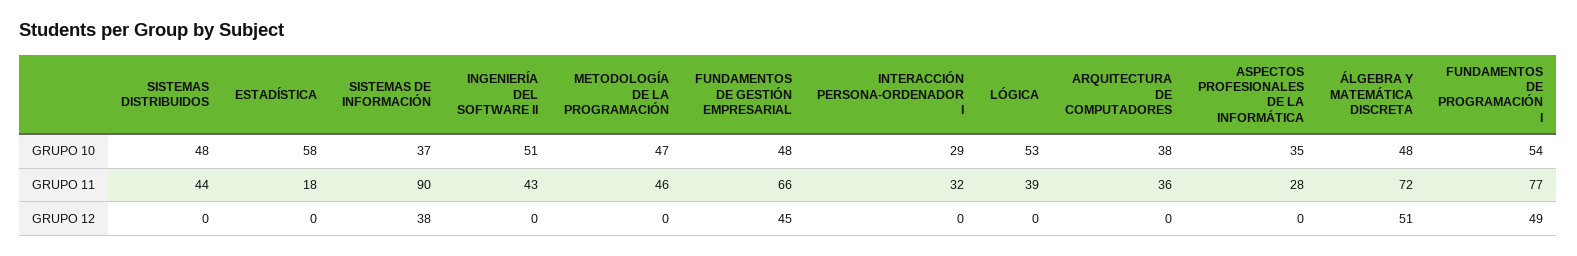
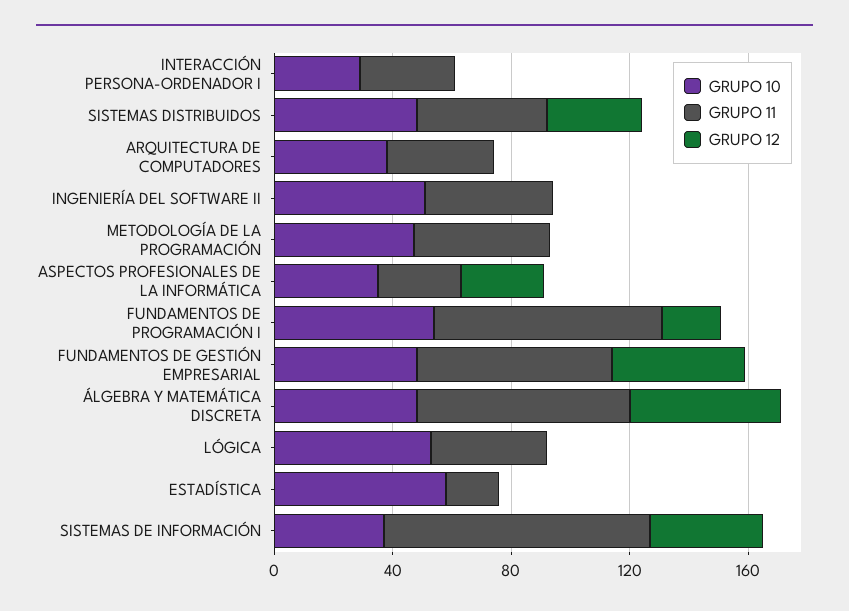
  {
    "GRUPO 10": {
      "SISTEMAS DISTRIBUIDOS": 48,
      "ESTADÍSTICA": 58,
      "SISTEMAS DE INFORMACIÓN": 37,
      "INGENIERÍA DEL SOFTWARE II": 51,
      "METODOLOGÍA DE LA PROGRAMACIÓN": 47,
      "FUNDAMENTOS DE GESTIÓN EMPRESARIAL": 48,
      "INTERACCIÓN PERSONA-ORDENADOR I": 29,
      "LÓGICA": 53,
      "ARQUITECTURA DE COMPUTADORES": 38,
      "ASPECTOS PROFESIONALES DE LA INFORMÁTICA": 35,
      "ÁLGEBRA Y MATEMÁTICA DISCRETA": 48,
      "FUNDAMENTOS DE PROGRAMACIÓN I": 54
    },
    "GRUPO 11": {
      "SISTEMAS DISTRIBUIDOS": 44,
      "ESTADÍSTICA": 18,
      "SISTEMAS DE INFORMACIÓN": 90,
      "INGENIERÍA DEL SOFTWARE II": 43,
      "METODOLOGÍA DE LA PROGRAMACIÓN": 46,
      "FUNDAMENTOS DE GESTIÓN EMPRESARIAL": 66,
      "INTERACCIÓN PERSONA-ORDENADOR I": 32,
      "LÓGICA": 39,
      "ARQUITECTURA DE COMPUTADORES": 36,
      "ASPECTOS PROFESIONALES DE LA INFORMÁTICA": 28,
      "ÁLGEBRA Y MATEMÁTICA DISCRETA": 72,
      "FUNDAMENTOS DE PROGRAMACIÓN I": 77
    },
    "GRUPO 12": {
-     "SISTEMAS DISTRIBUIDOS": 0,
+     "SISTEMAS DISTRIBUIDOS": 30,
      "ESTADÍSTICA": 0,
      "SISTEMAS DE INFORMACIÓN": 38,
      "INGENIERÍA DEL SOFTWARE II": 0,
      "METODOLOGÍA DE LA PROGRAMACIÓN": 0,
      "FUNDAMENTOS DE GESTIÓN EMPRESARIAL": 45,
      "INTERACCIÓN PERSONA-ORDENADOR I": 0,
      "LÓGICA": 0,
      "ARQUITECTURA DE COMPUTADORES": 0,
-     "ASPECTOS PROFESIONALES DE LA INFORMÁTICA": 0,
+     "ASPECTOS PROFESIONALES DE LA INFORMÁTICA": 30,
      "ÁLGEBRA Y MATEMÁTICA DISCRETA": 51,
-     "FUNDAMENTOS DE PROGRAMACIÓN I": 49
+     "FUNDAMENTOS DE PROGRAMACIÓN I": 20
    }
  }

